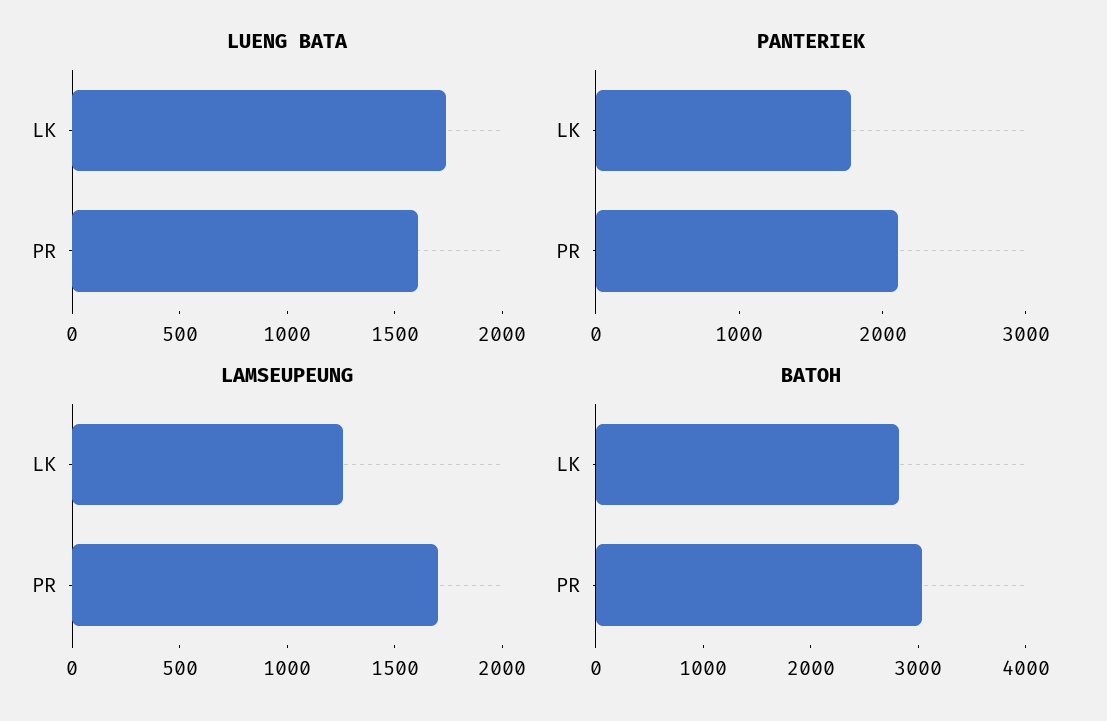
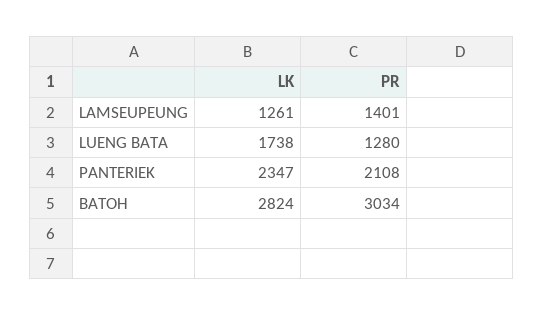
  {
    "LUENG BATA": {
      "LK": 1738,
-     "PR": 1600
+     "PR": 1280
    },
    "PANTERIEK": {
-     "LK": 1800,
+     "LK": 2347,
      "PR": 2108
    },
    "LAMSEUPEUNG": {
      "LK": 1261,
-     "PR": 1700
+     "PR": 1401
    },
    "BATOH": {
      "LK": 2824,
      "PR": 3034
    }
  }

